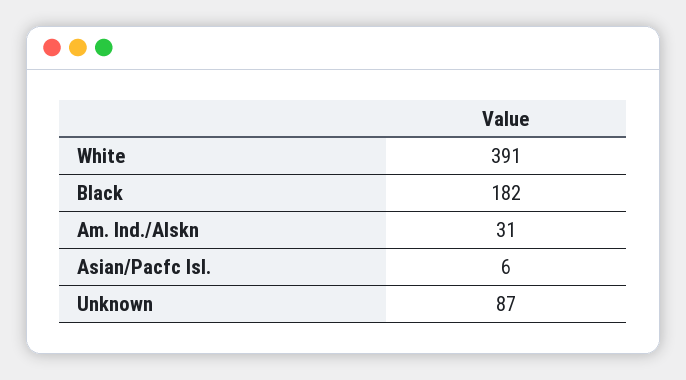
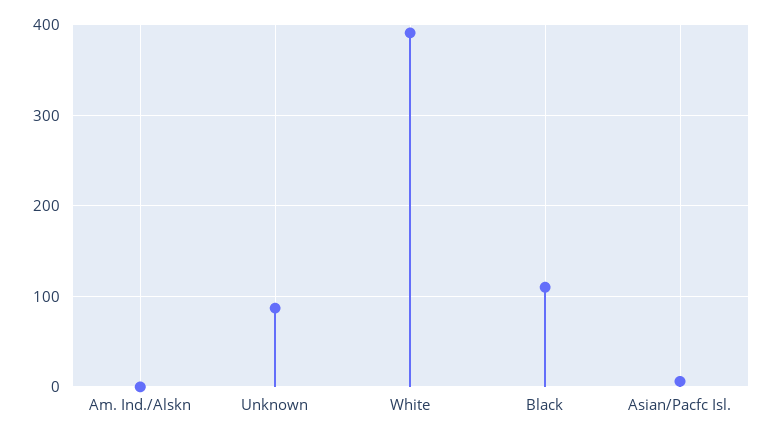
  {
    "White": 391,
-   "Black": 182,
+   "Black": 110,
-   "Am. Ind./Alskn": 31,
+   "Am. Ind./Alskn": 0,
    "Asian/Pacfc Isl.": 6,
    "Unknown": 87
  }

